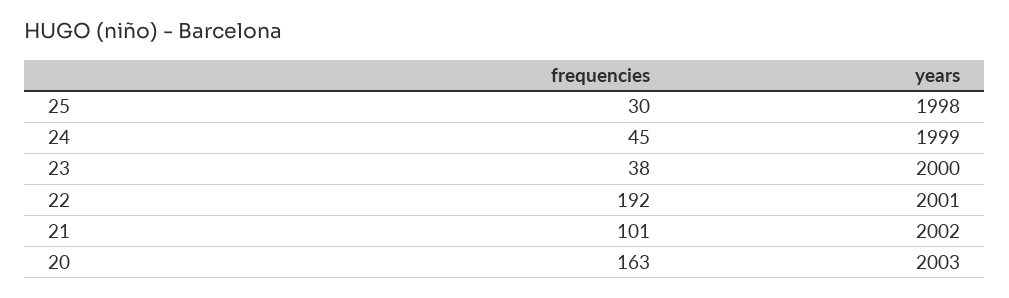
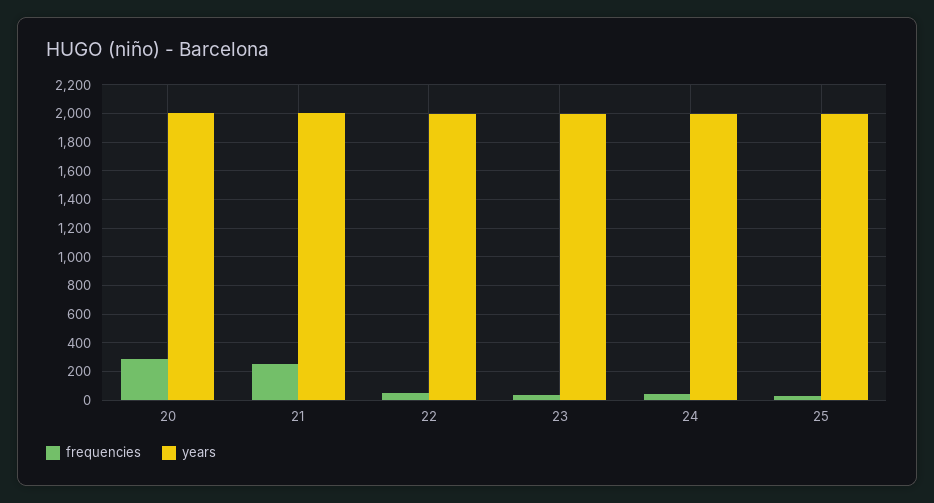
  {
    "frequencies": {
      "25": 30,
      "24": 45,
      "23": 38,
-     "22": 192,
+     "22": 50,
-     "21": 101,
+     "21": 250,
-     "20": 163
+     "20": 300
    },
    "years": {
      "25": 1998,
      "24": 1999,
      "23": 2000,
      "22": 2001,
      "21": 2002,
      "20": 2003
    }
  }

